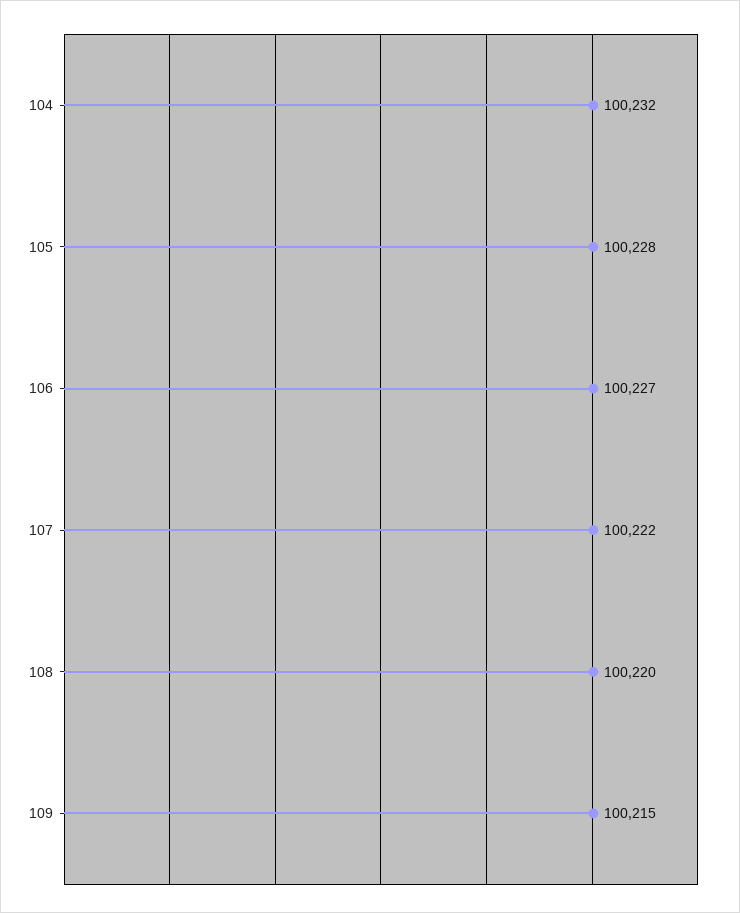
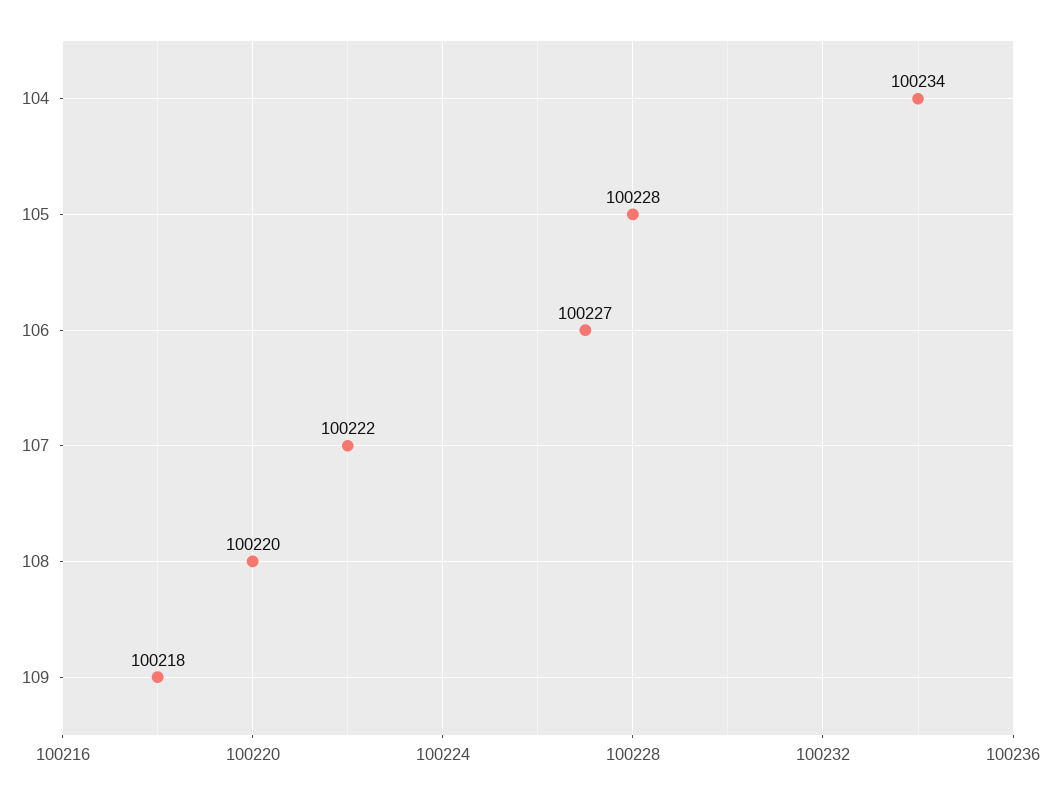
  {
-   "104": 100232,
+   "104": 100234,
    "105": 100228,
    "106": 100227,
    "107": 100222,
    "108": 100220,
-   "109": 100215
+   "109": 100218
  }

